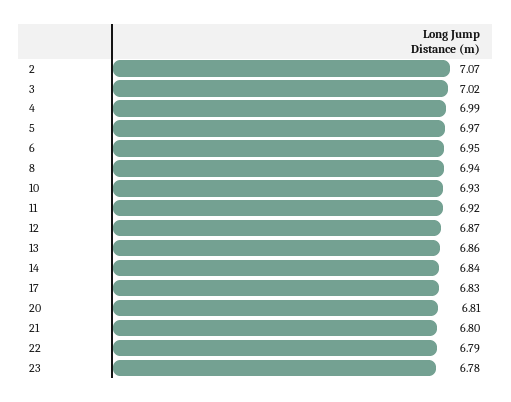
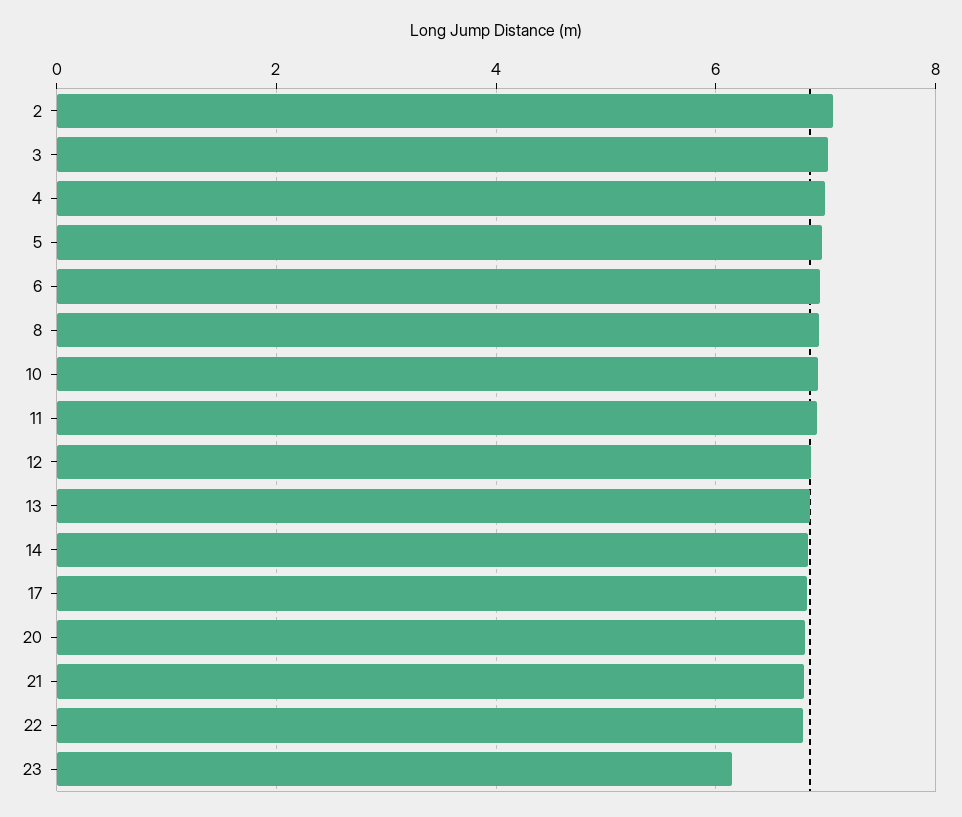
  {
    "2": 7.07,
    "3": 7.02,
    "4": 6.99,
    "5": 6.97,
    "6": 6.95,
    "8": 6.94,
    "10": 6.93,
    "11": 6.92,
    "12": 6.87,
    "13": 6.86,
    "14": 6.84,
    "17": 6.83,
    "20": 6.81,
    "21": 6.8,
    "22": 6.79,
-   "23": 6.78
+   "23": 6.2
  }

